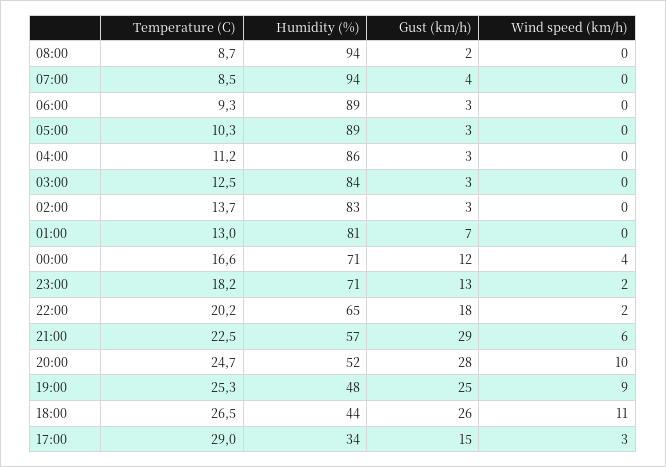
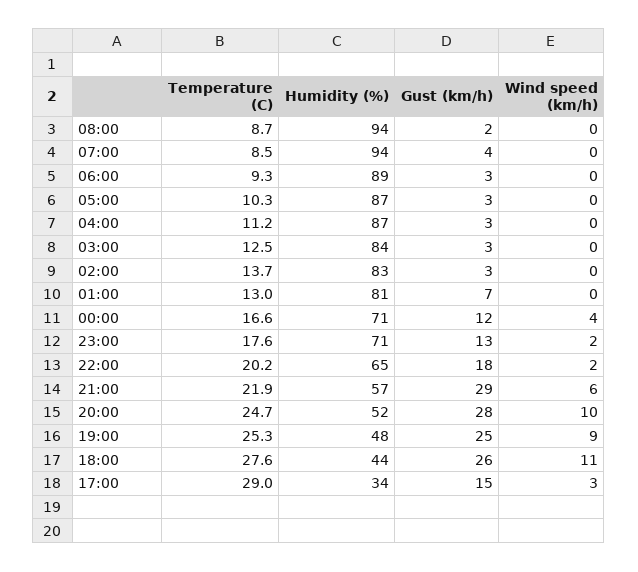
  {
    "Temperature (C)": {
      "08:00": 8.7,
      "07:00": 8.5,
      "06:00": 9.3,
      "05:00": 10.3,
      "04:00": 11.2,
      "03:00": 12.5,
      "02:00": 13.7,
      "01:00": 13,
      "00:00": 16.6,
-     "23:00": 18.2,
+     "23:00": 17.6,
      "22:00": 20.2,
-     "21:00": 22.5,
+     "21:00": 21.9,
      "20:00": 24.7,
      "19:00": 25.3,
-     "18:00": 26.5,
+     "18:00": 27.6,
      "17:00": 29
    },
    "Humidity (%)": {
      "08:00": 94,
      "07:00": 94,
      "06:00": 89,
-     "05:00": 89,
+     "05:00": 87,
-     "04:00": 86,
+     "04:00": 87,
      "03:00": 84,
      "02:00": 83,
      "01:00": 81,
      "00:00": 71,
      "23:00": 71,
      "22:00": 65,
      "21:00": 57,
      "20:00": 52,
      "19:00": 48,
      "18:00": 44,
      "17:00": 34
    },
    "Gust (km/h)": {
      "08:00": 2,
      "07:00": 4,
      "06:00": 3,
      "05:00": 3,
      "04:00": 3,
      "03:00": 3,
      "02:00": 3,
      "01:00": 7,
      "00:00": 12,
      "23:00": 13,
      "22:00": 18,
      "21:00": 29,
      "20:00": 28,
      "19:00": 25,
      "18:00": 26,
      "17:00": 15
    },
    "Wind speed (km/h)": {
      "08:00": 0,
      "07:00": 0,
      "06:00": 0,
      "05:00": 0,
      "04:00": 0,
      "03:00": 0,
      "02:00": 0,
      "01:00": 0,
      "00:00": 4,
      "23:00": 2,
      "22:00": 2,
      "21:00": 6,
      "20:00": 10,
      "19:00": 9,
      "18:00": 11,
      "17:00": 3
    }
  }

